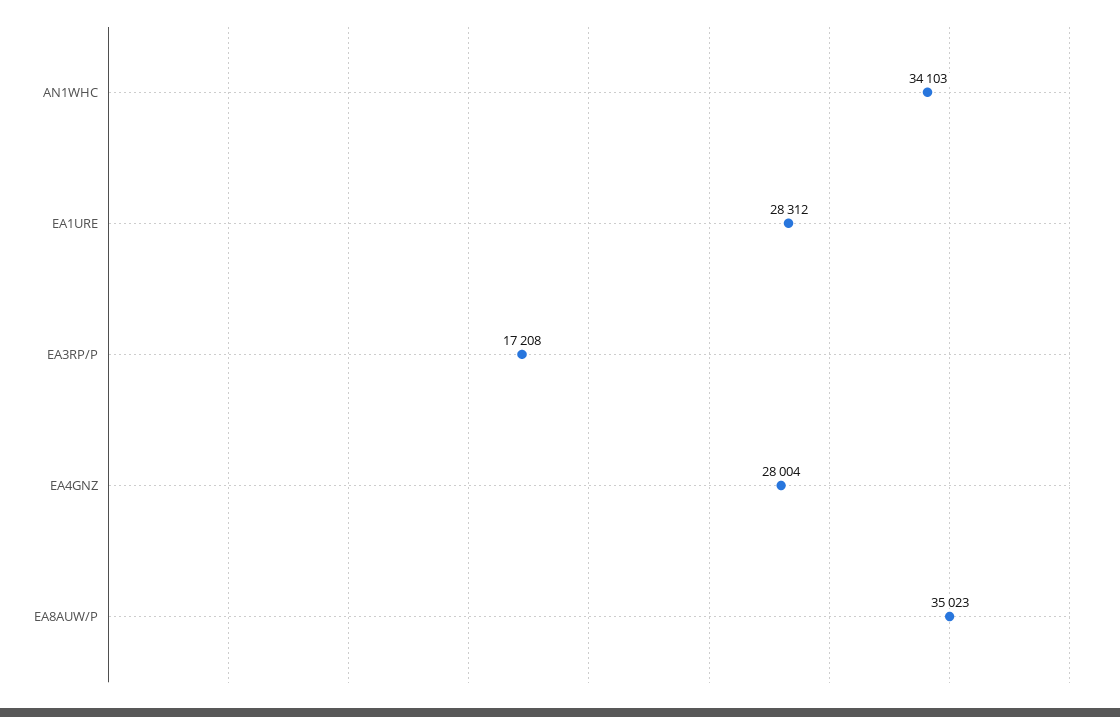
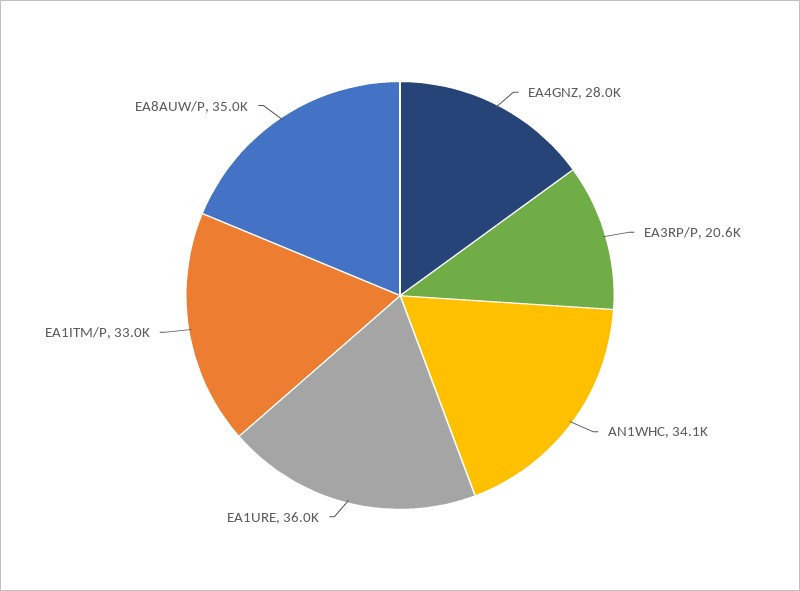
  {
    "AN1WHC": 34103,
-   "EA1URE": 28312,
+   "EA1URE": 36000,
-   "EA3RP/P": 17208,
+   "EA3RP/P": 20600,
    "EA4GNZ": 28004,
-   "EA8AUW/P": 35023
+   "EA8AUW/P": 35023,
+   "EA1ITM/P": 33000
  }

